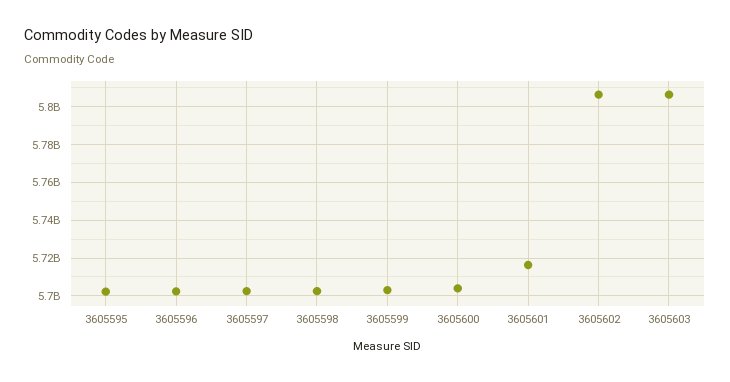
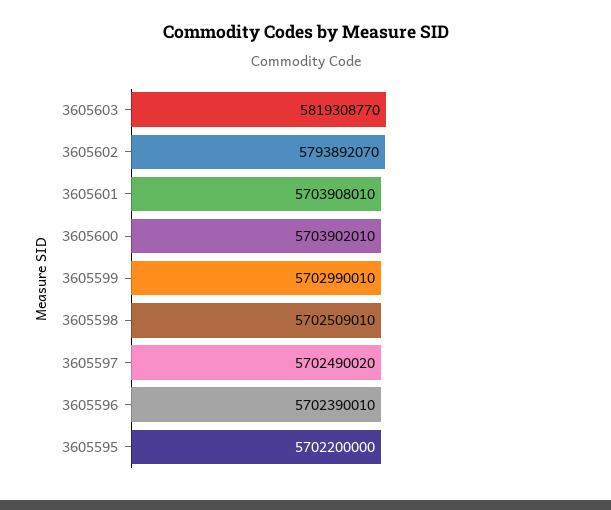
  {
    "3605595": 5702200000,
    "3605596": 5702390010,
    "3605597": 5702490020,
    "3605598": 5702509010,
    "3605599": 5702990010,
    "3605600": 5703902010,
-   "3605601": 5715000000,
+   "3605601": 5703908010,
-   "3605602": 5805000000,
+   "3605602": 5793892070,
-   "3605603": 5805000000
+   "3605603": 5819308770
  }

